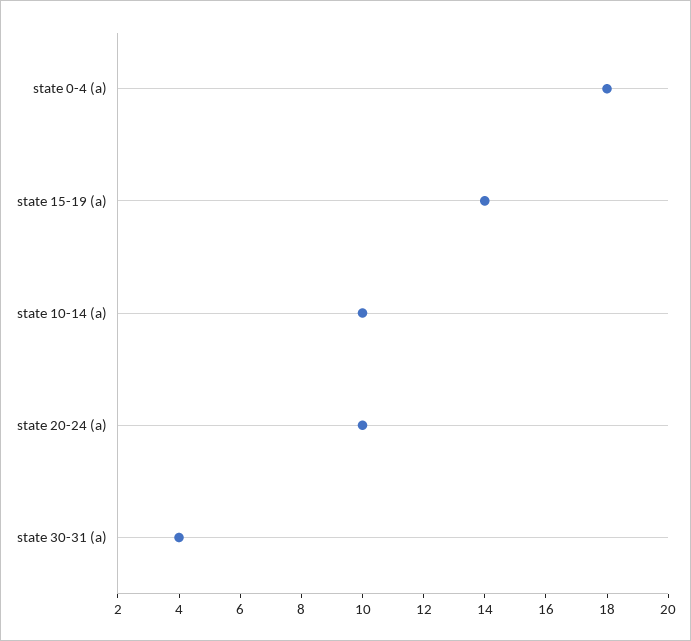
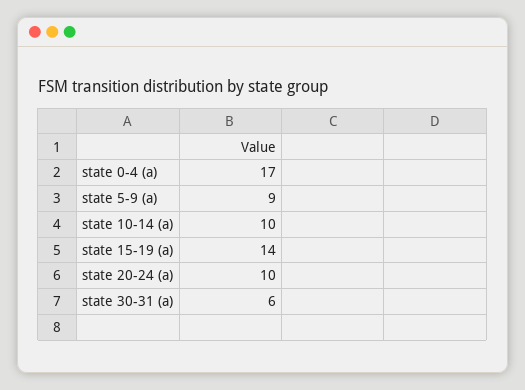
  {
-   "state 0-4 (a)": 18,
+   "state 0-4 (a)": 17,
    "state 15-19 (a)": 14,
    "state 10-14 (a)": 10,
    "state 20-24 (a)": 10,
-   "state 30-31 (a)": 4
+   "state 30-31 (a)": 6,
+   "state 5-9 (a)": 9
  }

